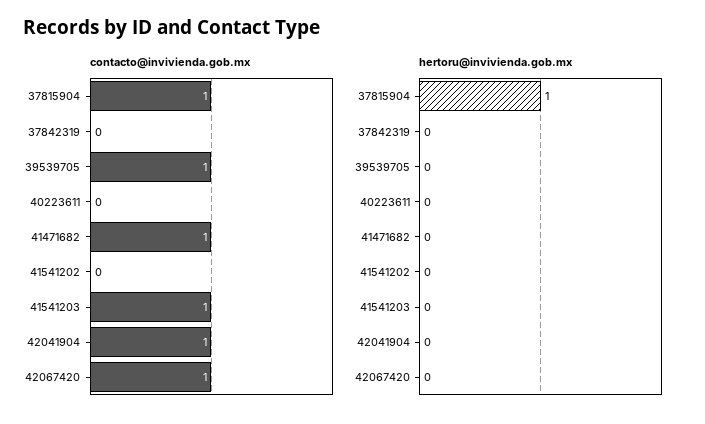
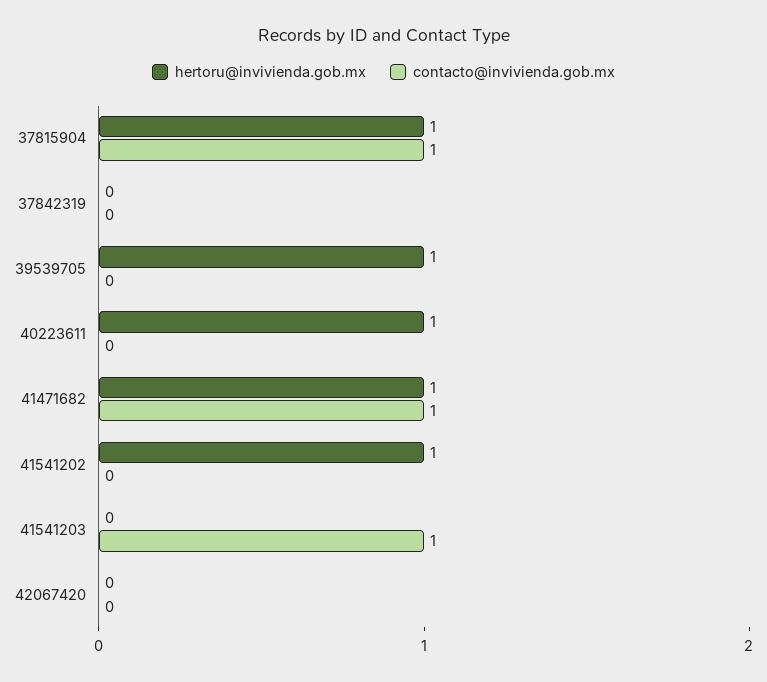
  {
    "contacto@invivienda.gob.mx": {
      "37815904": 1,
      "37842319": 0,
-     "39539705": 1,
+     "39539705": 0,
      "40223611": 0,
      "41471682": 1,
      "41541202": 0,
      "41541203": 1,
-     "42041904": 1,
-     "42067420": 1
+     "42067420": 0
    },
    "hertoru@invivienda.gob.mx": {
      "37815904": 1,
      "37842319": 0,
-     "39539705": 0,
+     "39539705": 1,
-     "40223611": 0,
+     "40223611": 1,
-     "41471682": 0,
+     "41471682": 1,
-     "41541202": 0,
+     "41541202": 1,
      "41541203": 0,
-     "42041904": 0,
      "42067420": 0
    }
  }

